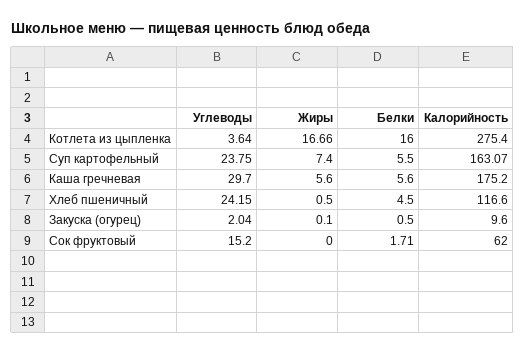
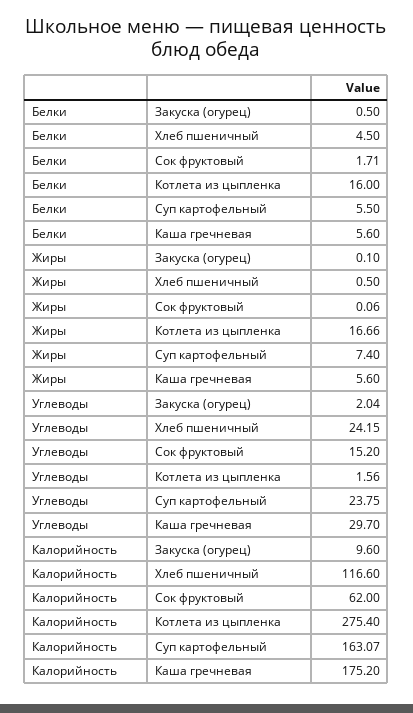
  {
    "Углеводы": {
-     "Котлета из цыпленка": 3.64,
+     "Котлета из цыпленка": 1.56,
      "Суп картофельный": 23.75,
      "Каша гречневая": 29.7,
      "Хлеб пшеничный": 24.15,
      "Закуска (огурец)": 2.04,
      "Сок фруктовый": 15.2
    },
    "Жиры": {
      "Котлета из цыпленка": 16.66,
      "Суп картофельный": 7.4,
      "Каша гречневая": 5.6,
      "Хлеб пшеничный": 0.5,
      "Закуска (огурец)": 0.1,
-     "Сок фруктовый": 0
+     "Сок фруктовый": 0.06
    },
    "Белки": {
      "Котлета из цыпленка": 16,
      "Суп картофельный": 5.5,
      "Каша гречневая": 5.6,
      "Хлеб пшеничный": 4.5,
      "Закуска (огурец)": 0.5,
      "Сок фруктовый": 1.71
    },
    "Калорийность": {
      "Котлета из цыпленка": 275.4,
      "Суп картофельный": 163.07,
      "Каша гречневая": 175.2,
      "Хлеб пшеничный": 116.6,
      "Закуска (огурец)": 9.6,
      "Сок фруктовый": 62
    }
  }

